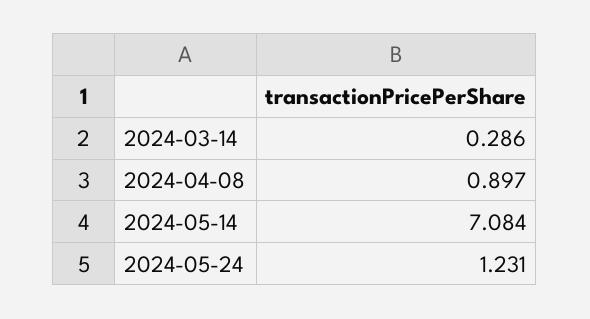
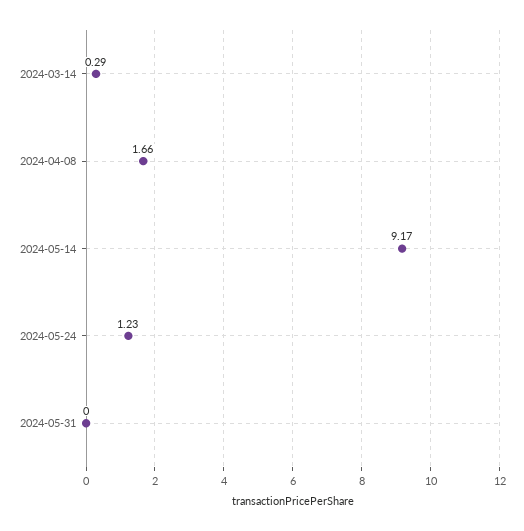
  {
    "2024-03-14": 0.286,
-   "2024-04-08": 0.897,
+   "2024-04-08": 1.66,
-   "2024-05-14": 7.084,
+   "2024-05-14": 9.17,
-   "2024-05-24": 1.231
+   "2024-05-24": 1.231,
+   "2024-05-31": 0
  }

